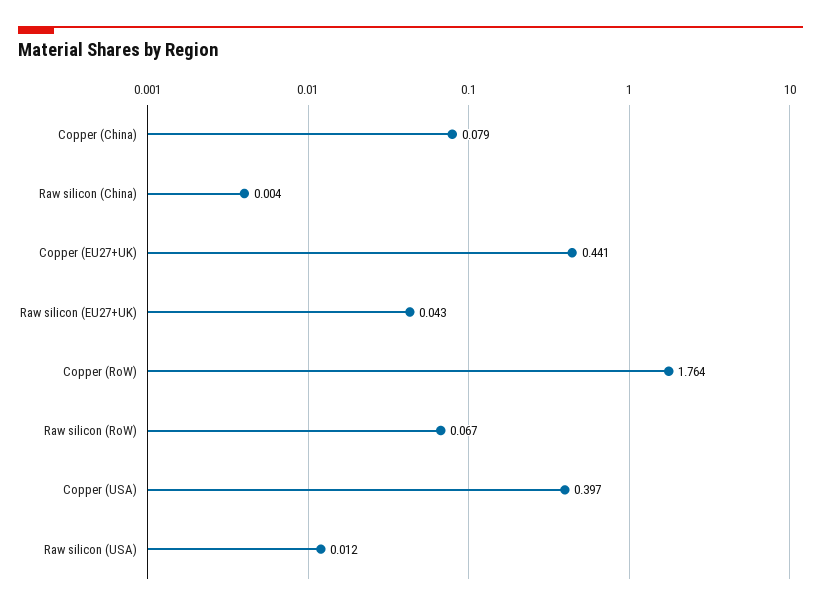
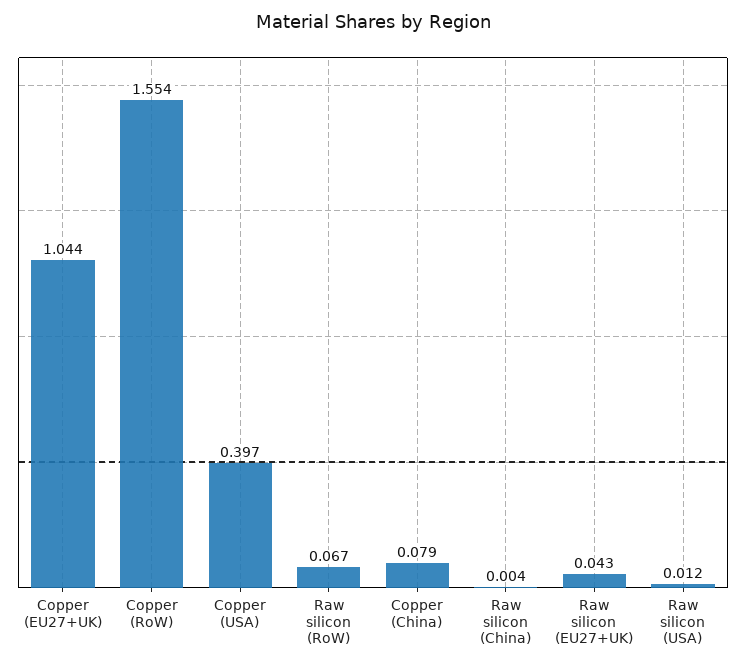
  {
    "Copper (China)": 0.079,
    "Raw silicon (China)": 0.004,
-   "Copper (EU27+UK)": 0.441,
+   "Copper (EU27+UK)": 1.044,
    "Raw silicon (EU27+UK)": 0.043,
-   "Copper (RoW)": 1.764,
+   "Copper (RoW)": 1.554,
    "Raw silicon (RoW)": 0.067,
    "Copper (USA)": 0.397,
    "Raw silicon (USA)": 0.012
  }

